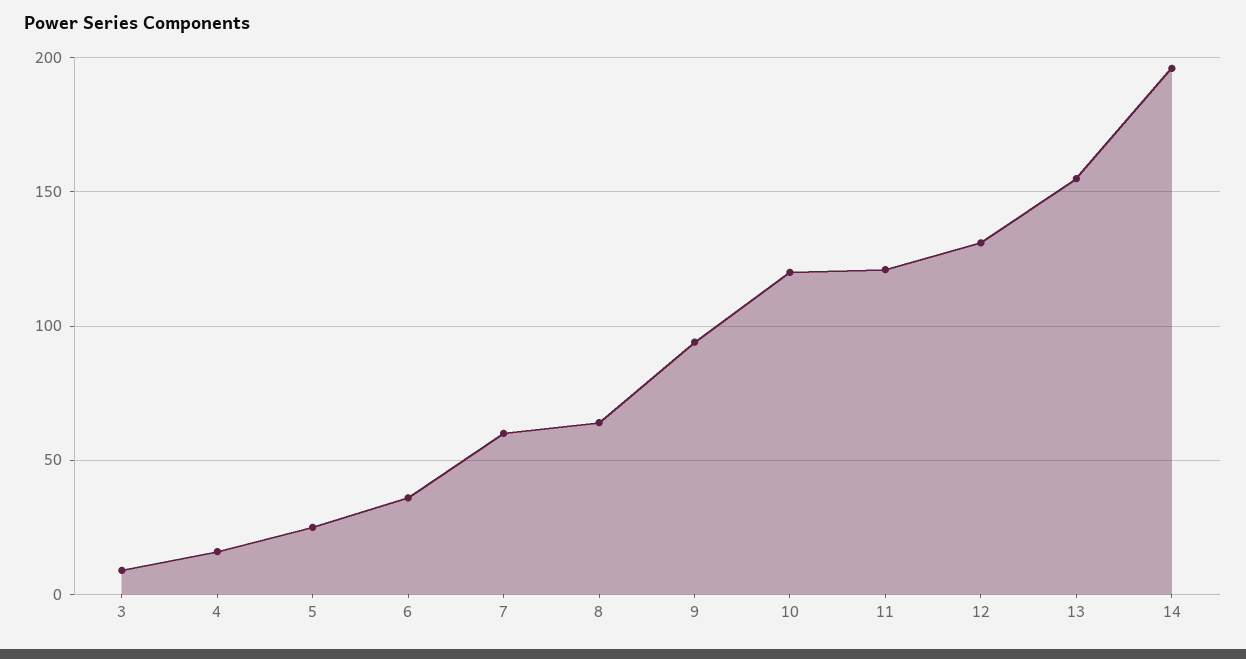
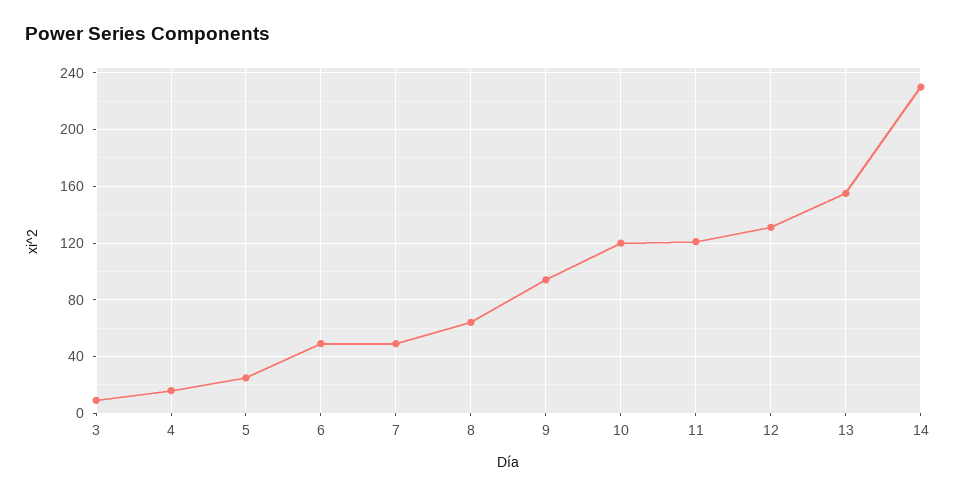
  {
    "3": 10,
    "4": 15,
    "5": 25,
-   "6": 35,
+   "6": 50,
-   "7": 60,
+   "7": 50,
    "8": 65,
    "9": 95,
    "10": 120,
    "11": 120,
    "12": 130,
    "13": 155,
-   "14": 195
+   "14": 230
  }

